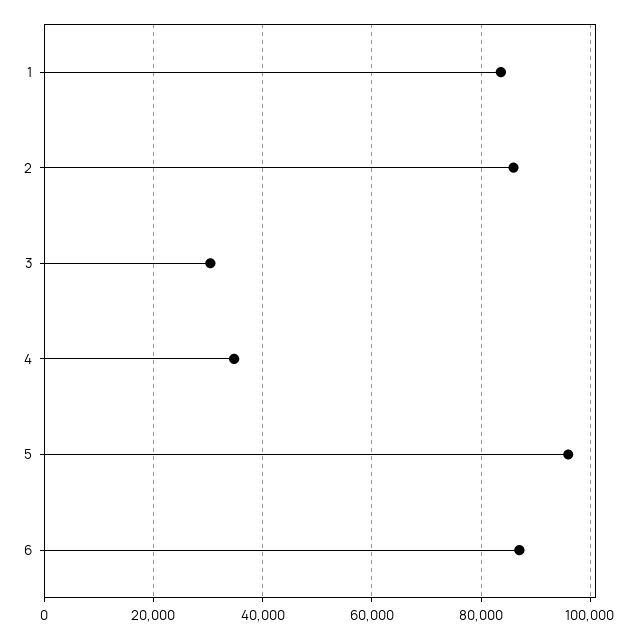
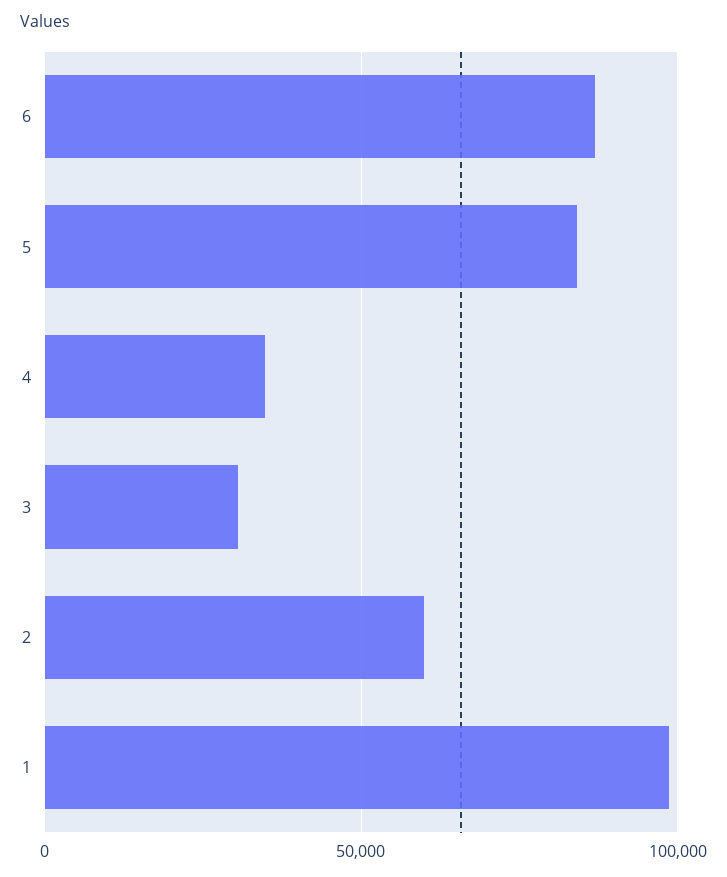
  {
-   "1": 84000,
+   "1": 100000,
-   "2": 86000,
+   "2": 60000,
    "3": 30000,
    "4": 34000,
-   "5": 96000,
+   "5": 85000,
    "6": 86000
  }

